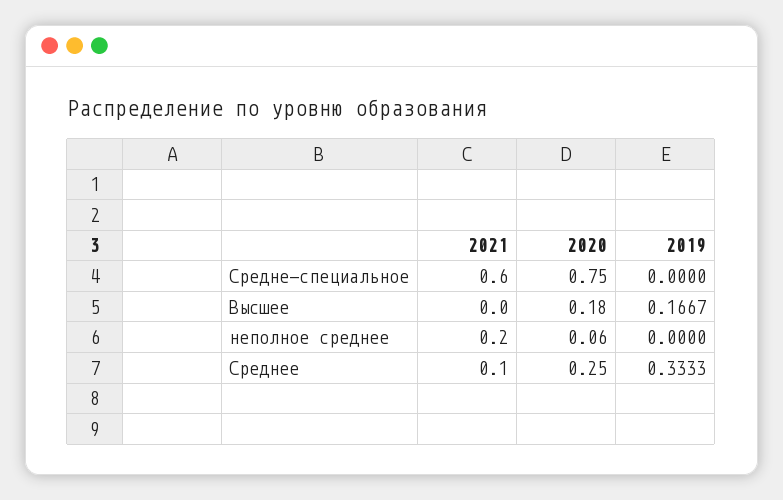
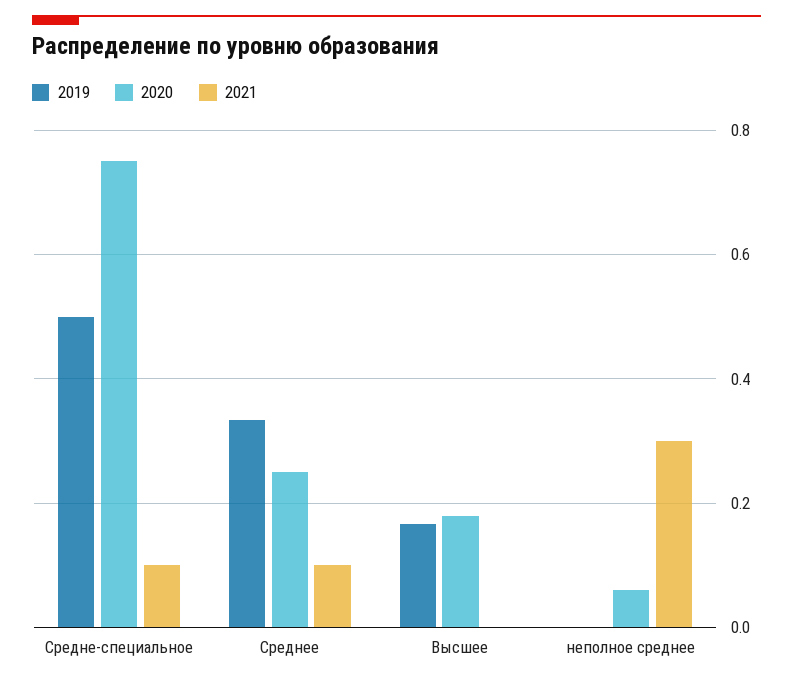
  {
    "2021": {
-     "Средне-специальное": 0.6,
+     "Средне-специальное": 0.1,
      "Высшее": 0,
-     "неполное среднее": 0.2,
+     "неполное среднее": 0.3,
      "Среднее": 0.1
    },
    "2020": {
      "Средне-специальное": 0.75,
      "Высшее": 0.18,
      "неполное среднее": 0.06,
      "Среднее": 0.25
    },
    "2019": {
-     "Средне-специальное": 0,
+     "Средне-специальное": 0.5,
      "Высшее": 0.1667,
      "неполное среднее": 0,
      "Среднее": 0.3333
    }
  }

